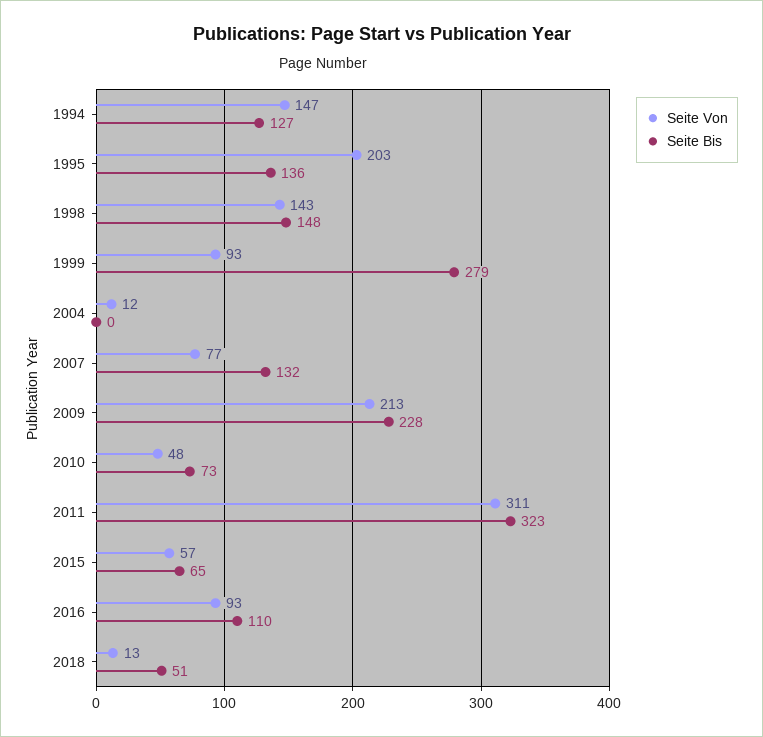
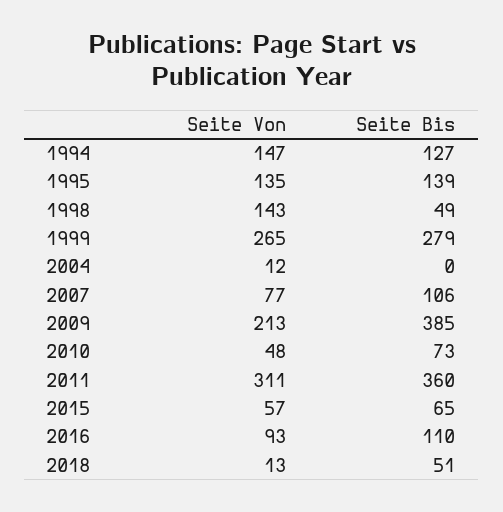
  {
    "Seite Von": {
      "1994": 147,
-     "1995": 203,
+     "1995": 135,
      "1998": 143,
-     "1999": 93,
+     "1999": 265,
      "2004": 12,
      "2007": 77,
      "2009": 213,
      "2010": 48,
      "2011": 311,
      "2015": 57,
      "2016": 93,
      "2018": 13
    },
    "Seite Bis": {
      "1994": 127,
-     "1995": 136,
+     "1995": 139,
-     "1998": 148,
+     "1998": 49,
      "1999": 279,
      "2004": 0,
-     "2007": 132,
+     "2007": 106,
-     "2009": 228,
+     "2009": 385,
      "2010": 73,
-     "2011": 323,
+     "2011": 360,
      "2015": 65,
      "2016": 110,
      "2018": 51
    }
  }

